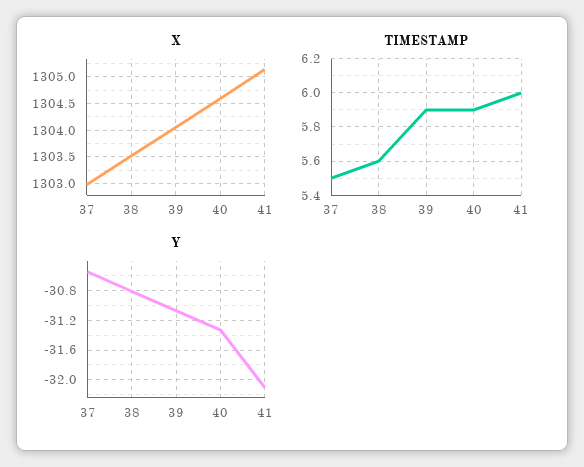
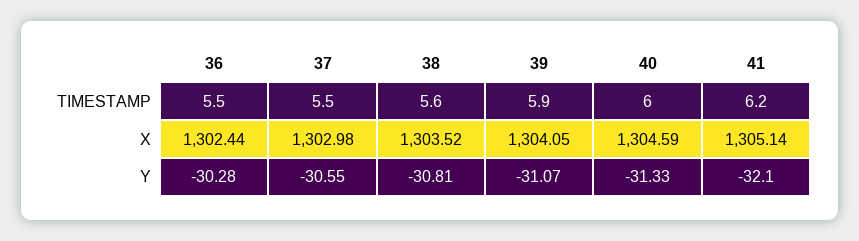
  {
    "X": {
      "37": 1302.98,
      "38": 1303.52,
      "39": 1304.05,
      "40": 1304.59,
-     "41": 1305.14
+     "41": 1305.14,
+     "36": 1302.44
    },
    "TIMESTAMP": {
      "37": 5.5,
      "38": 5.6,
      "39": 5.9,
-     "40": 5.9,
+     "40": 6,
-     "41": 6
+     "41": 6.2,
+     "36": 5.5
    },
    "Y": {
      "37": -30.55,
      "38": -30.81,
      "39": -31.07,
      "40": -31.33,
-     "41": -32.1
+     "41": -32.1,
+     "36": -30.28
    }
  }

